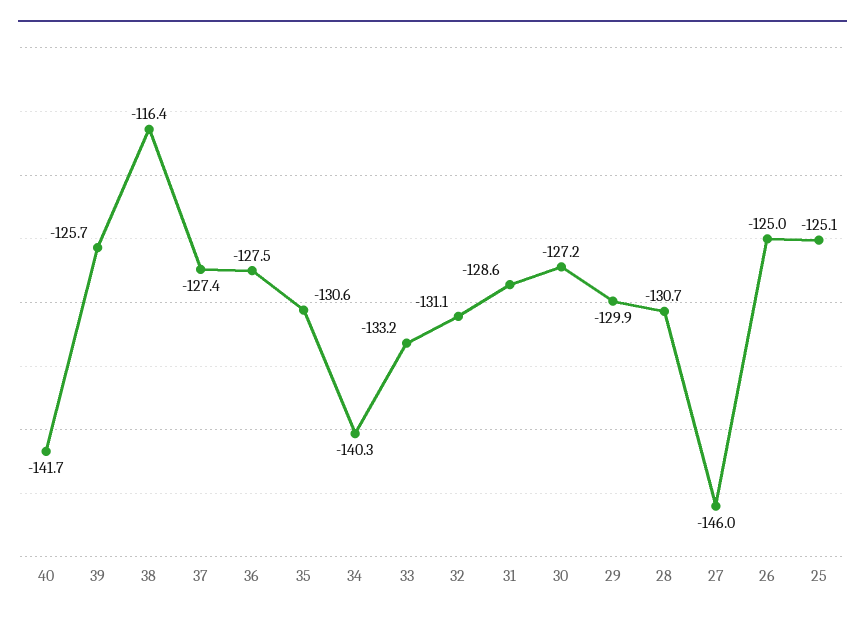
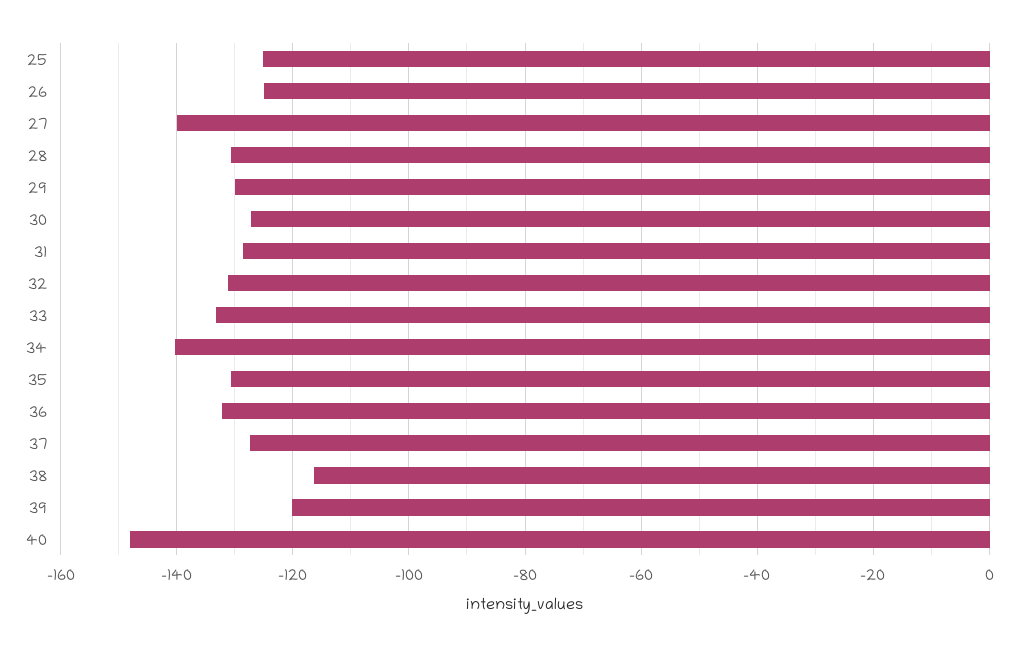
  {
-   "40": -141.7,
+   "40": -148,
-   "39": -125.7,
+   "39": -120,
    "38": -116.4,
    "37": -127.4,
-   "36": -127.5,
+   "36": -132,
    "35": -130.6,
    "34": -140.3,
    "33": -133.2,
    "32": -131.1,
    "31": -128.6,
    "30": -127.2,
    "29": -129.9,
    "28": -130.7,
-   "27": -146,
+   "27": -140,
    "26": -125,
    "25": -125.1
  }

